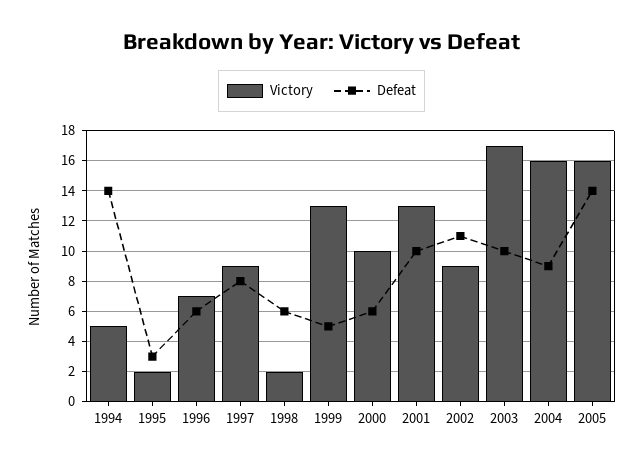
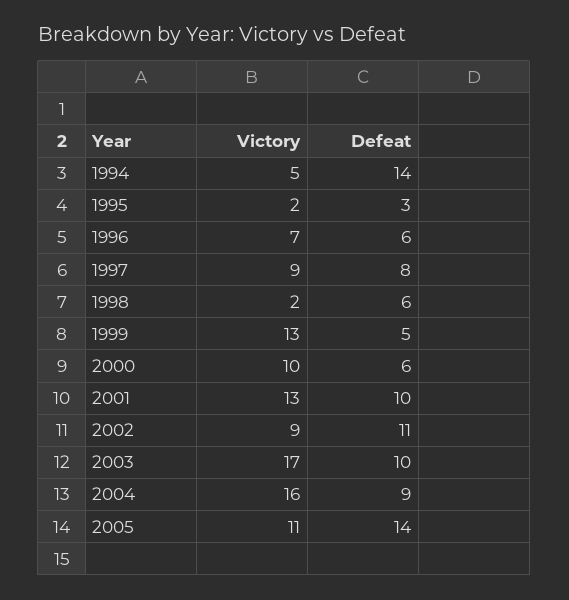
  {
    "Victory": {
      "1994": 5,
      "1995": 2,
      "1996": 7,
      "1997": 9,
      "1998": 2,
      "1999": 13,
      "2000": 10,
      "2001": 13,
      "2002": 9,
      "2003": 17,
      "2004": 16,
-     "2005": 16
+     "2005": 11
    },
    "Defeat": {
      "1994": 14,
      "1995": 3,
      "1996": 6,
      "1997": 8,
      "1998": 6,
      "1999": 5,
      "2000": 6,
      "2001": 10,
      "2002": 11,
      "2003": 10,
      "2004": 9,
      "2005": 14
    }
  }

